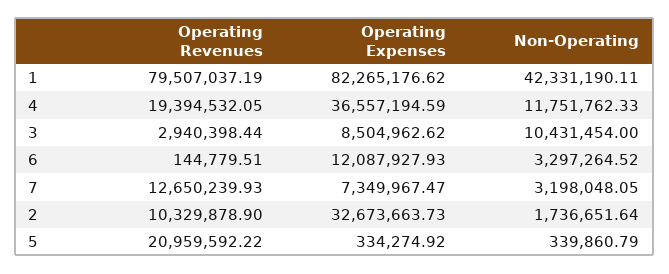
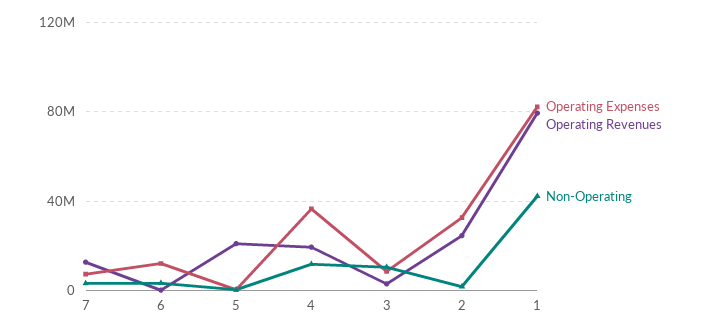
  {
    "Operating Revenues": {
      "1": 79507037.19,
      "4": 19394532.05,
      "3": 2940398.44,
      "6": 144779.51,
      "7": 12650239.93,
-     "2": 10329878.9,
+     "2": 25000000,
      "5": 20959592.22
    },
    "Operating Expenses": {
      "1": 82265176.62,
      "4": 36557194.59,
      "3": 8504962.62,
      "6": 12087927.93,
      "7": 7349967.47,
      "2": 32673663.73,
      "5": 334274.92
    },
    "Non-Operating": {
      "1": 42331190.11,
      "4": 11751762.33,
      "3": 10431454,
      "6": 3297264.52,
      "7": 3198048.05,
      "2": 1736651.64,
      "5": 339860.79
    }
  }

